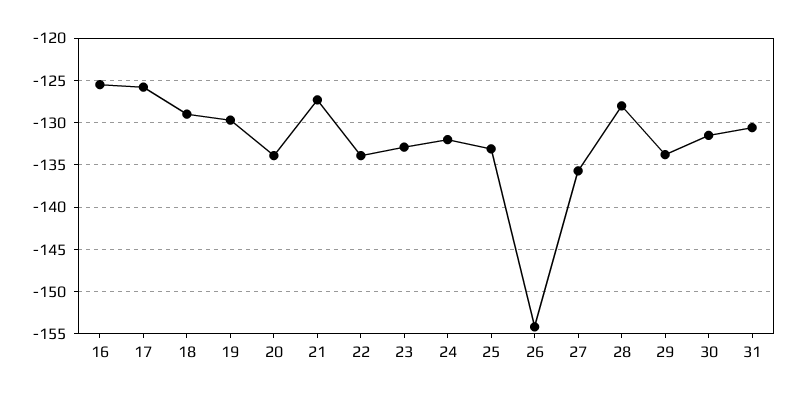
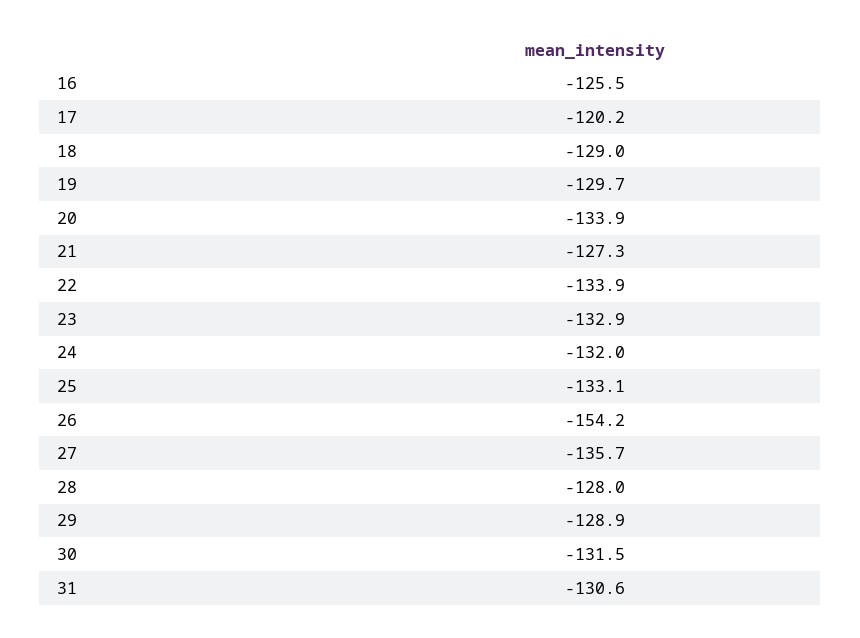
  {
    "16": -125.5,
-   "17": -126,
+   "17": -120.2,
    "18": -129,
    "19": -129.7,
    "20": -133.9,
    "21": -127.3,
    "22": -133.9,
    "23": -132.9,
    "24": -132,
    "25": -133.1,
    "26": -154.2,
    "27": -135.7,
    "28": -128,
-   "29": -134,
+   "29": -128.9,
    "30": -131.5,
    "31": -130.6
  }

